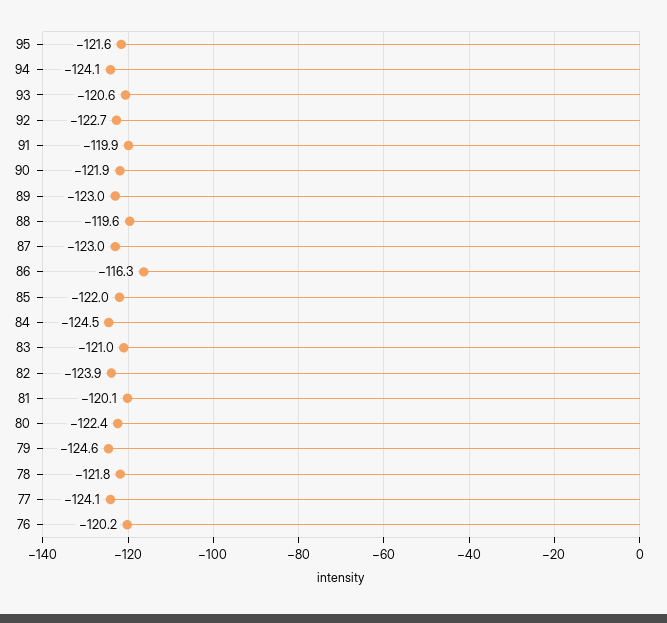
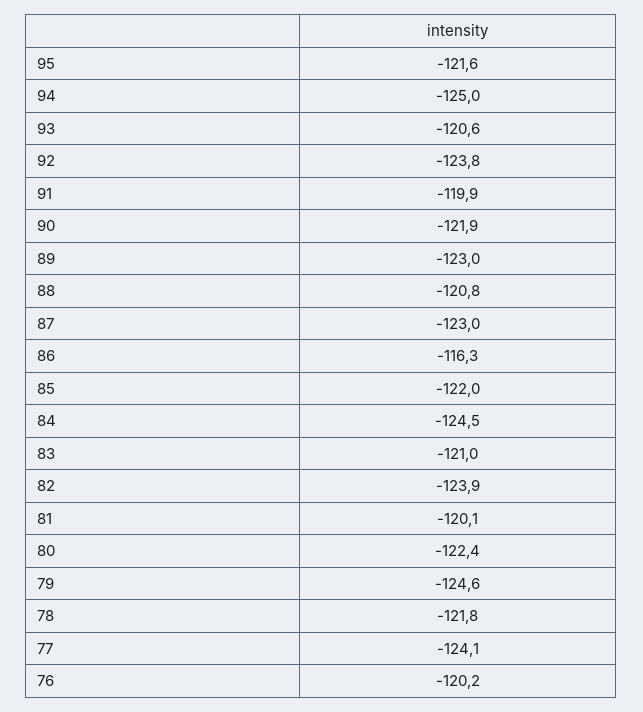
  {
    "95": -121.6,
-   "94": -124.1,
+   "94": -125,
    "93": -120.6,
-   "92": -122.7,
+   "92": -123.8,
    "91": -119.9,
    "90": -121.9,
    "89": -123,
-   "88": -119.6,
+   "88": -120.8,
    "87": -123,
    "86": -116.3,
    "85": -122,
    "84": -124.5,
    "83": -121,
    "82": -123.9,
    "81": -120.1,
    "80": -122.4,
    "79": -124.6,
    "78": -121.8,
    "77": -124.1,
    "76": -120.2
  }

